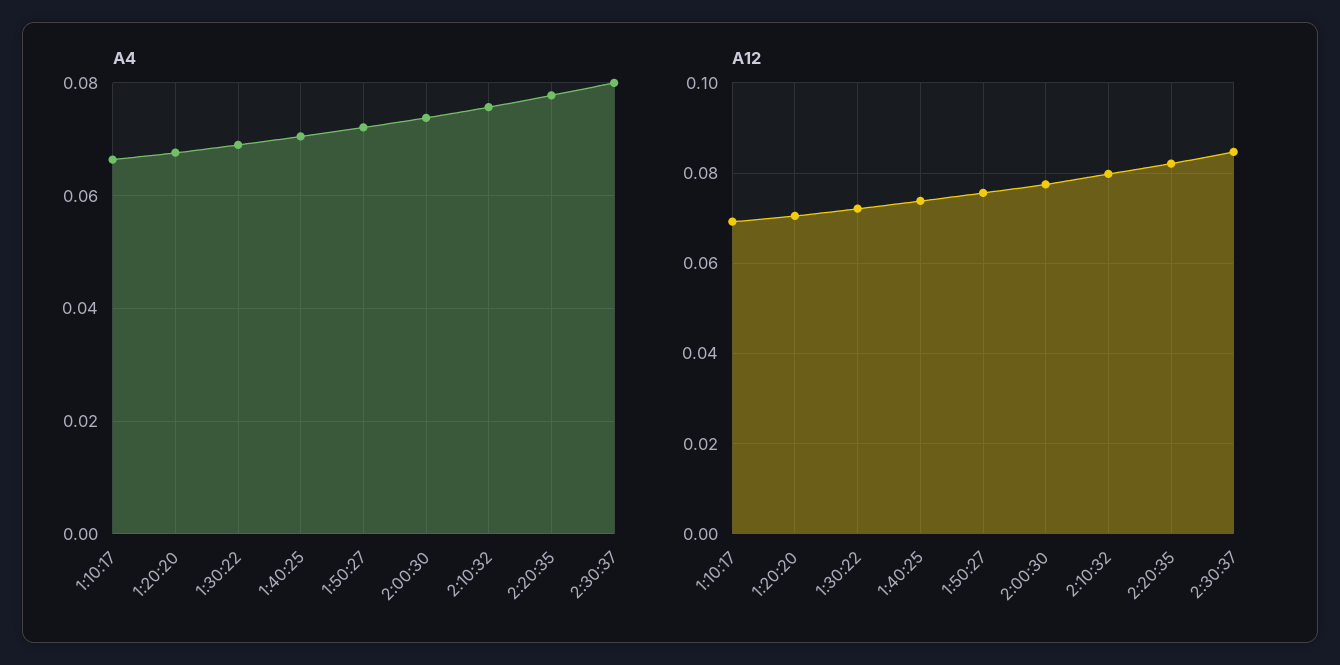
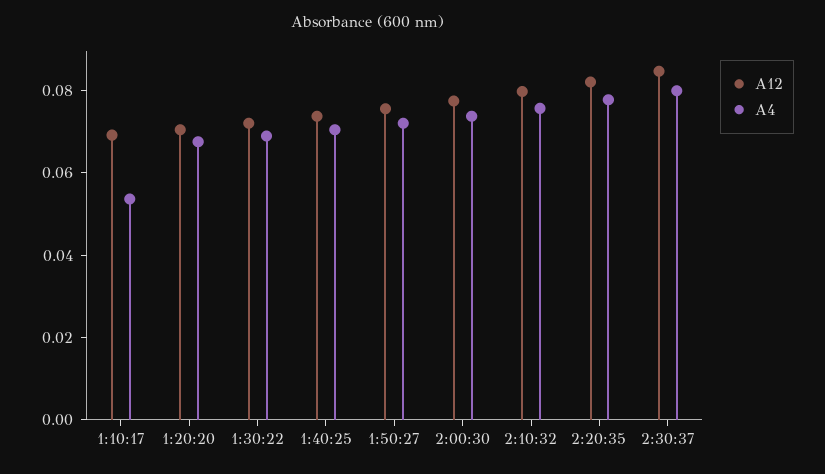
  {
    "A4": {
-     "1:10:17": 0.066,
+     "1:10:17": 0.055,
      "1:20:20": 0.068,
      "1:30:22": 0.07,
      "1:40:25": 0.07,
      "1:50:27": 0.072,
      "2:00:30": 0.074,
      "2:10:32": 0.076,
      "2:20:35": 0.078,
      "2:30:37": 0.08
    },
    "A12": {
      "1:10:17": 0.07,
      "1:20:20": 0.07,
      "1:30:22": 0.072,
      "1:40:25": 0.074,
      "1:50:27": 0.076,
      "2:00:30": 0.078,
      "2:10:32": 0.08,
      "2:20:35": 0.082,
      "2:30:37": 0.084
    }
  }

